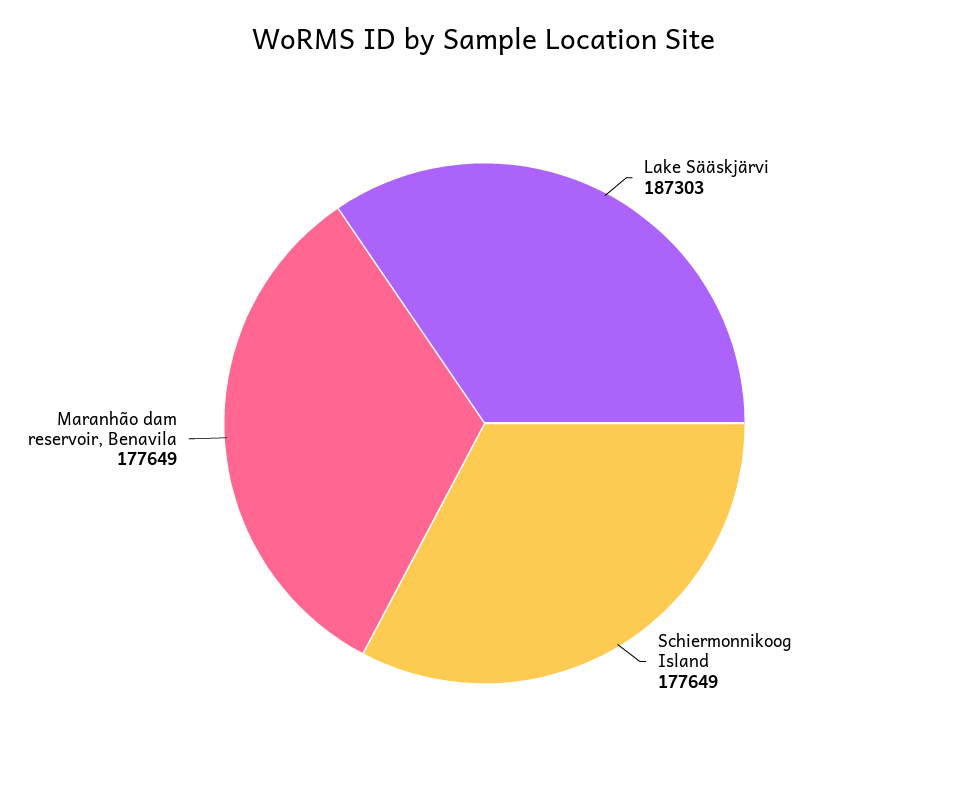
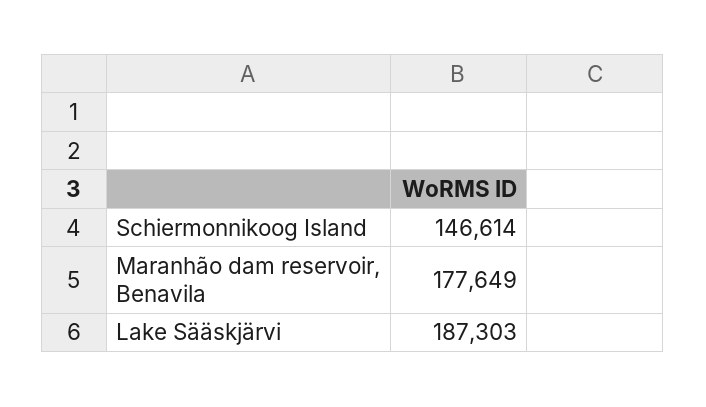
  {
    "Lake Sääskjärvi": 187303,
-   "Schiermonnikoog Island": 177649,
+   "Schiermonnikoog Island": 146614,
    "Maranhão dam reservoir, Benavila": 177649
  }

